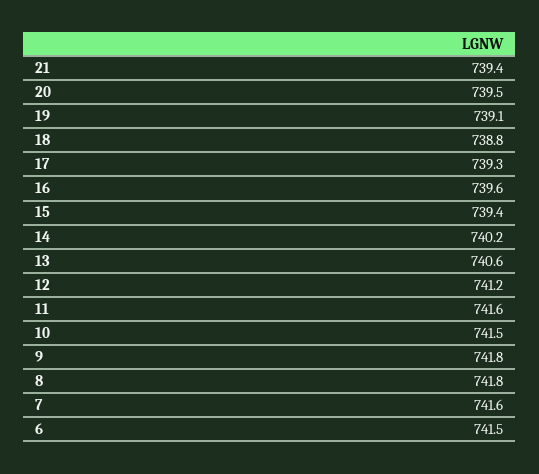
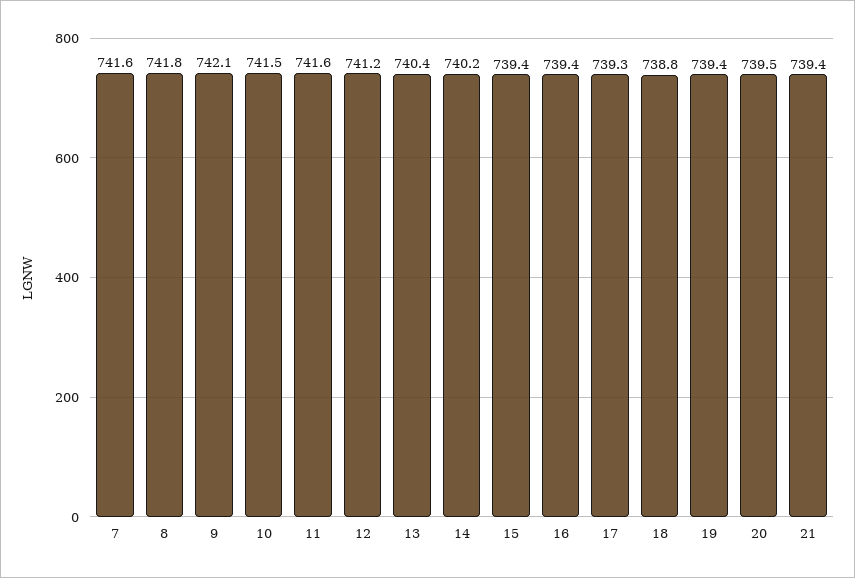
  {
    "21": 739.4,
    "20": 739.5,
-   "19": 739.1,
+   "19": 739.4,
    "18": 738.8,
    "17": 739.3,
-   "16": 739.6,
+   "16": 739.4,
    "15": 739.4,
    "14": 740.2,
-   "13": 740.6,
+   "13": 740.4,
    "12": 741.2,
    "11": 741.6,
    "10": 741.5,
-   "9": 741.8,
+   "9": 742.1,
    "8": 741.8,
-   "7": 741.6,
+   "7": 741.6
-   "6": 741.5
  }

